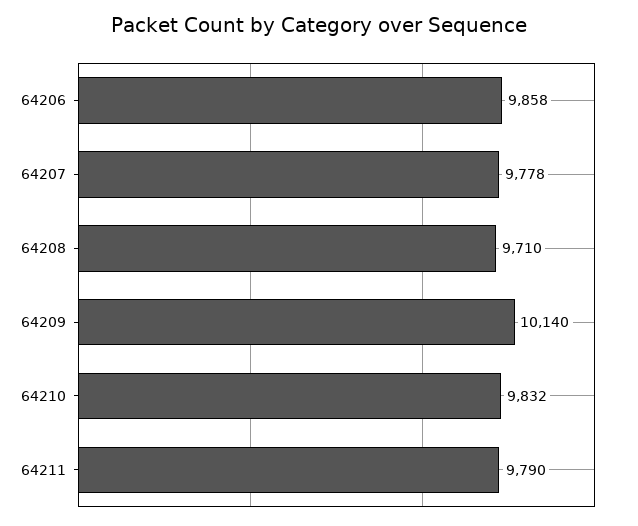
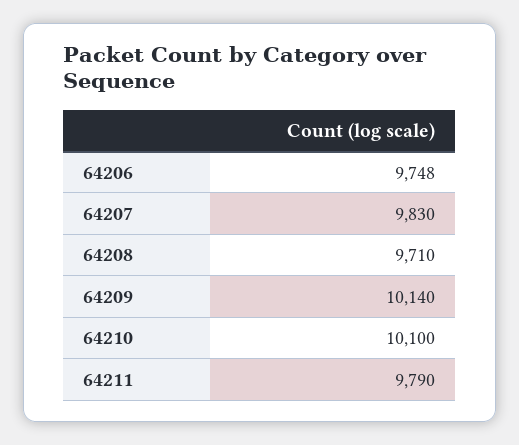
  {
-   "64206": 9858,
+   "64206": 9748,
-   "64207": 9778,
+   "64207": 9830,
    "64208": 9710,
    "64209": 10140,
-   "64210": 9832,
+   "64210": 10100,
    "64211": 9790
  }

